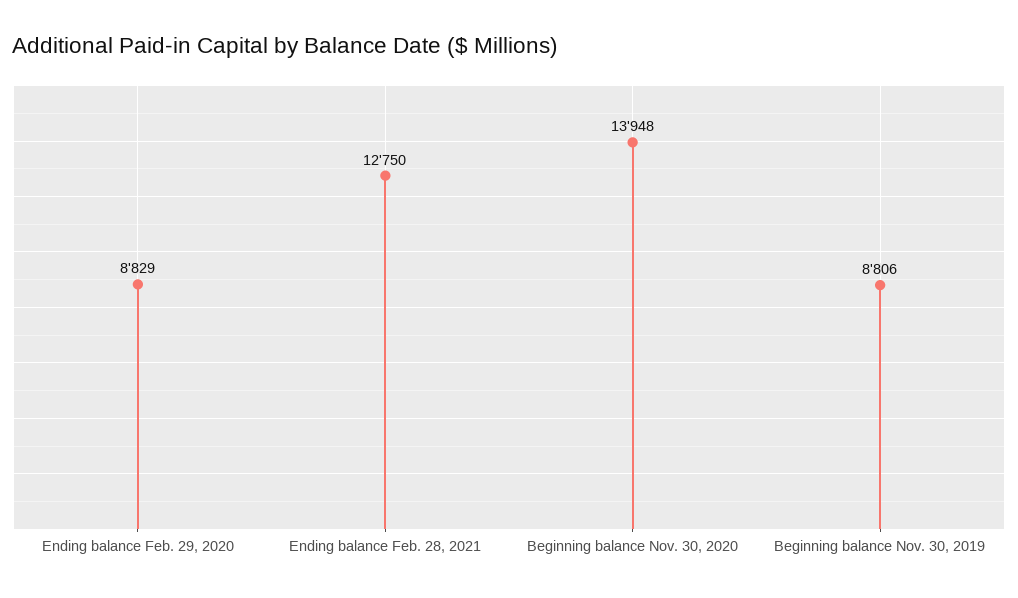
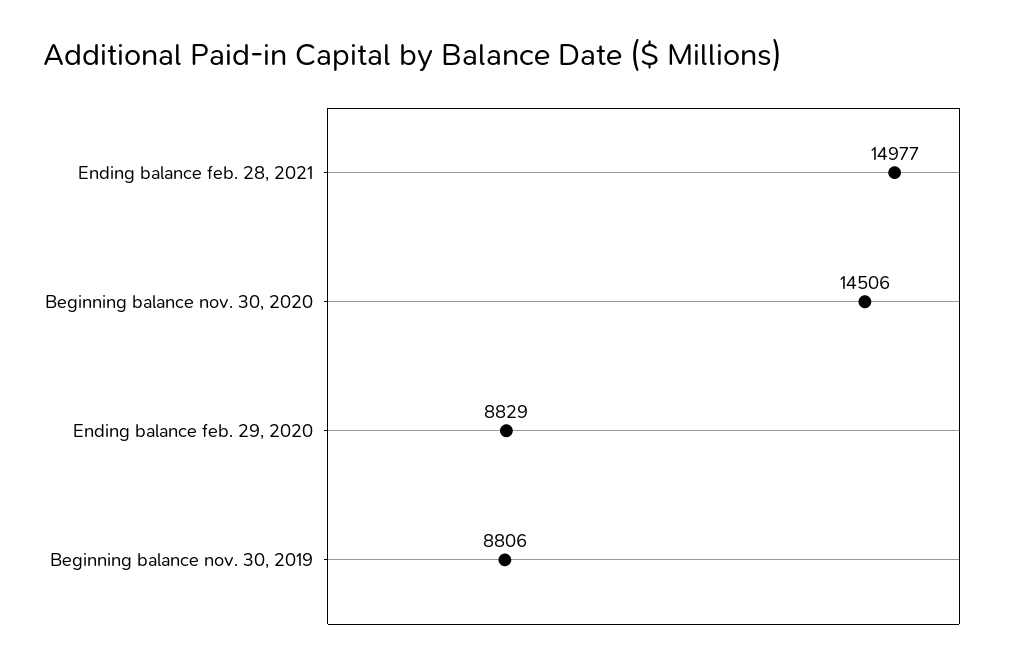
  {
    "Ending balance Feb. 29, 2020": 8829,
-   "Ending balance Feb. 28, 2021": 12750,
+   "Ending balance Feb. 28, 2021": 14977,
-   "Beginning balance Nov. 30, 2020": 13948,
+   "Beginning balance Nov. 30, 2020": 14506,
    "Beginning balance Nov. 30, 2019": 8806
  }

